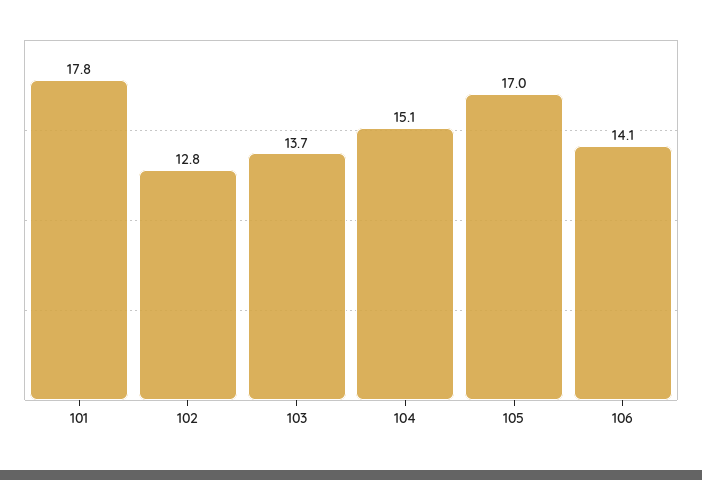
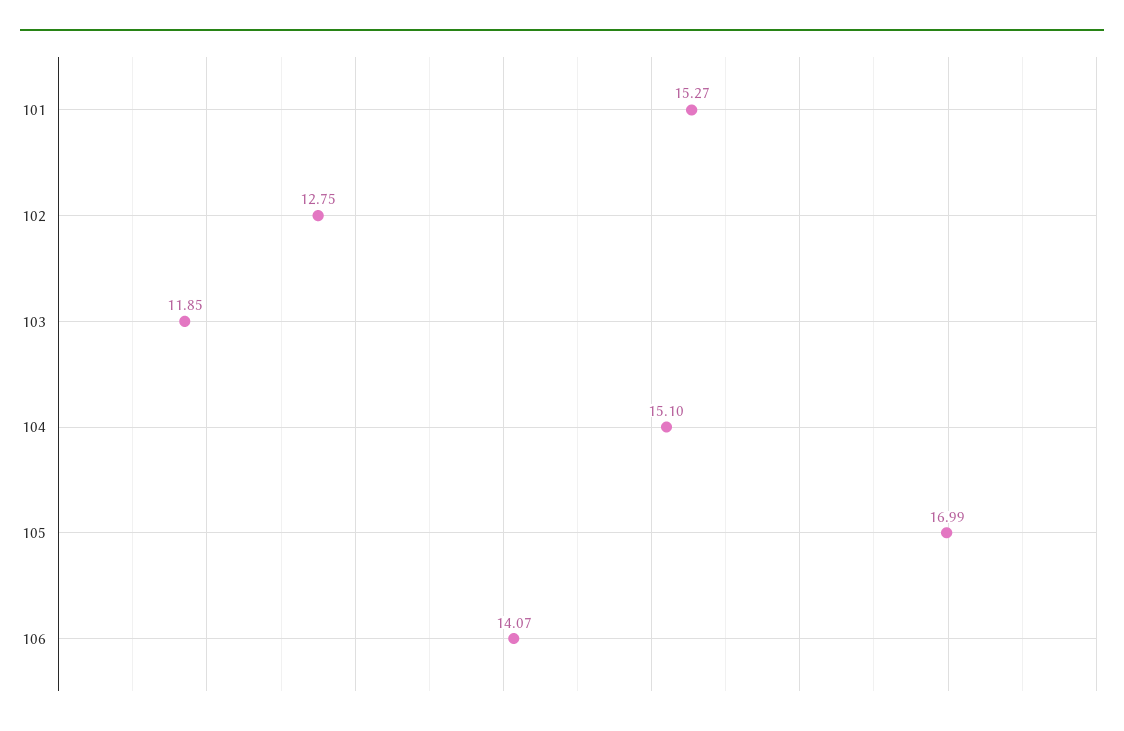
  {
-   "101": 17.8,
+   "101": 15.27,
    "102": 12.75,
-   "103": 13.7,
+   "103": 11.85,
    "104": 15.1,
    "105": 16.99,
    "106": 14.07
  }

